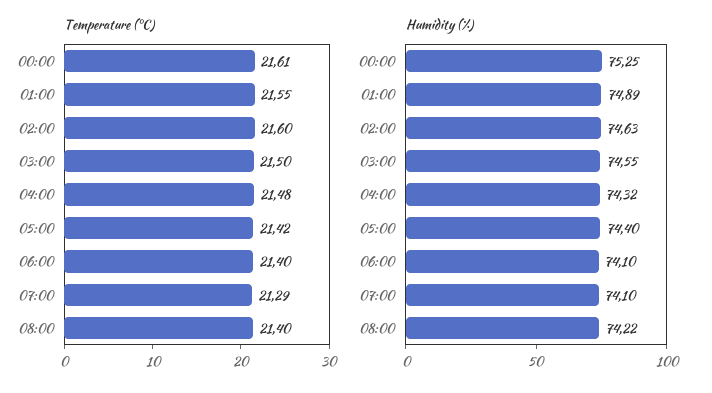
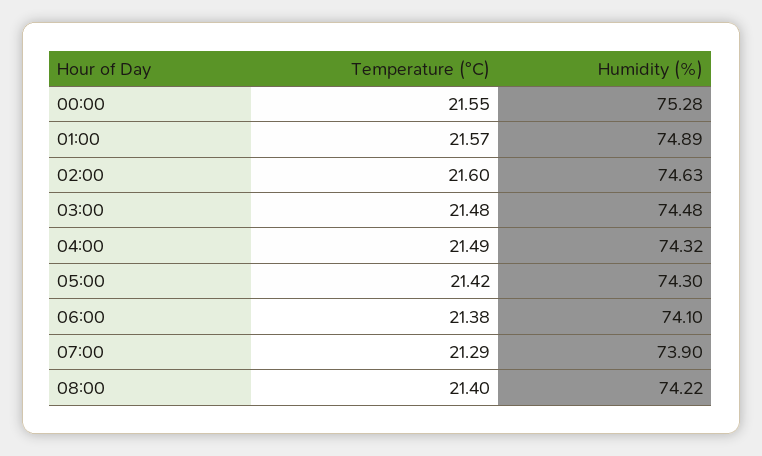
  {
    "Temperature (°C)": {
-     "00:00": 21.61,
+     "00:00": 21.55,
-     "01:00": 21.55,
+     "01:00": 21.57,
      "02:00": 21.6,
-     "03:00": 21.5,
+     "03:00": 21.48,
-     "04:00": 21.48,
+     "04:00": 21.49,
      "05:00": 21.42,
-     "06:00": 21.4,
+     "06:00": 21.38,
      "07:00": 21.29,
      "08:00": 21.4
    },
    "Humidity (%)": {
-     "00:00": 75.25,
+     "00:00": 75.28,
      "01:00": 74.89,
      "02:00": 74.63,
-     "03:00": 74.55,
+     "03:00": 74.48,
      "04:00": 74.32,
-     "05:00": 74.4,
+     "05:00": 74.3,
      "06:00": 74.1,
-     "07:00": 74.1,
+     "07:00": 73.9,
      "08:00": 74.22
    }
  }

